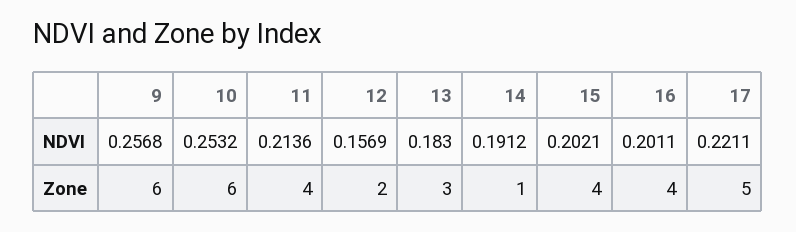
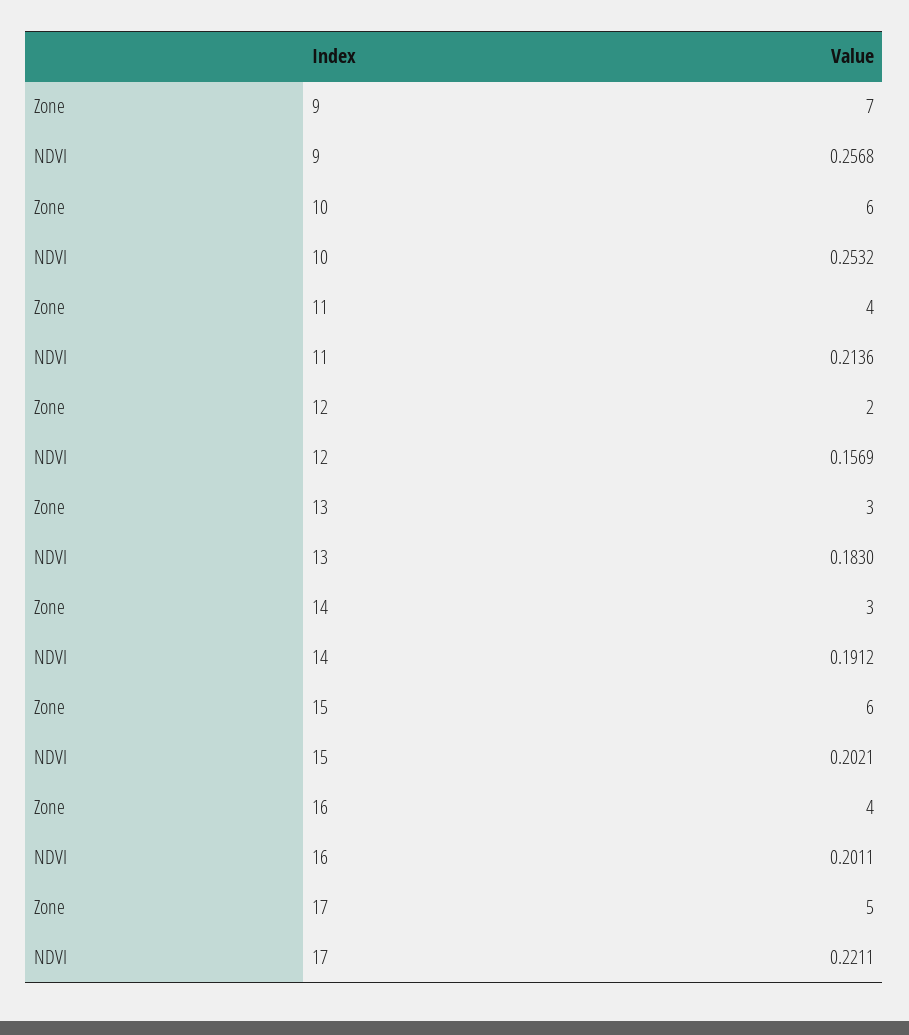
  {
    "9": {
      "NDVI": 0.2568,
-     "Zone": 6
+     "Zone": 7
    },
    "10": {
      "NDVI": 0.2532,
      "Zone": 6
    },
    "11": {
      "NDVI": 0.2136,
      "Zone": 4
    },
    "12": {
      "NDVI": 0.1569,
      "Zone": 2
    },
    "13": {
      "NDVI": 0.183,
      "Zone": 3
    },
    "14": {
      "NDVI": 0.1912,
-     "Zone": 1
+     "Zone": 3
    },
    "15": {
      "NDVI": 0.2021,
-     "Zone": 4
+     "Zone": 6
    },
    "16": {
      "NDVI": 0.2011,
      "Zone": 4
    },
    "17": {
      "NDVI": 0.2211,
      "Zone": 5
    }
  }

